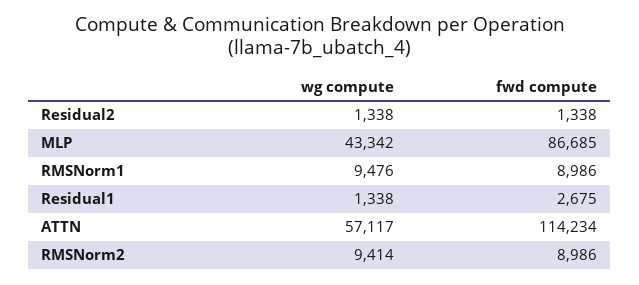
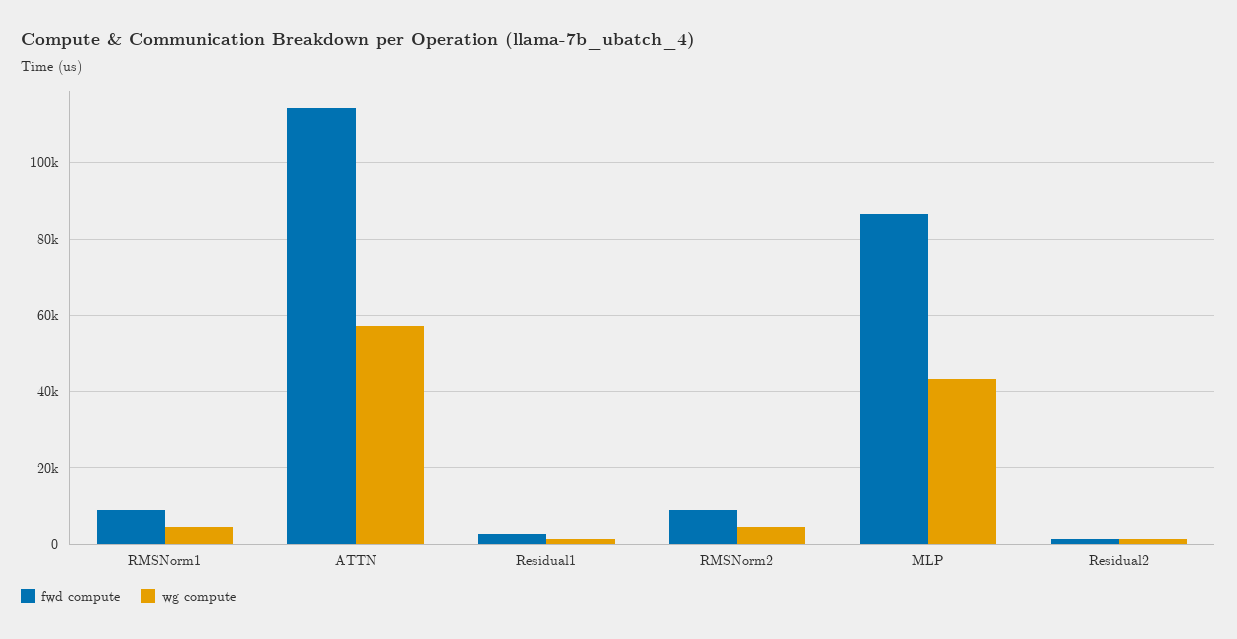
  {
    "wg compute": {
      "Residual2": 1338,
      "MLP": 43342,
-     "RMSNorm1": 9476,
+     "RMSNorm1": 4000,
      "Residual1": 1338,
      "ATTN": 57117,
-     "RMSNorm2": 9414
+     "RMSNorm2": 4000
    },
    "fwd compute": {
      "Residual2": 1338,
      "MLP": 86685,
      "RMSNorm1": 8986,
      "Residual1": 2675,
      "ATTN": 114234,
      "RMSNorm2": 8986
    }
  }

